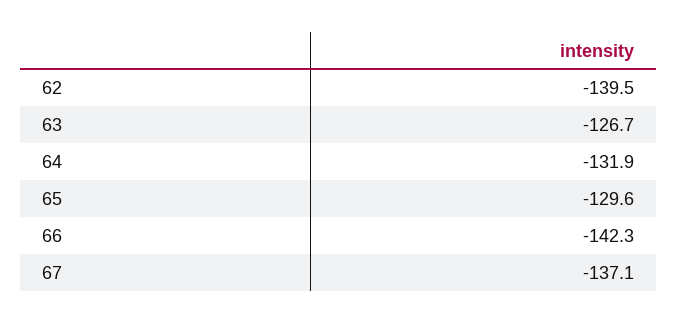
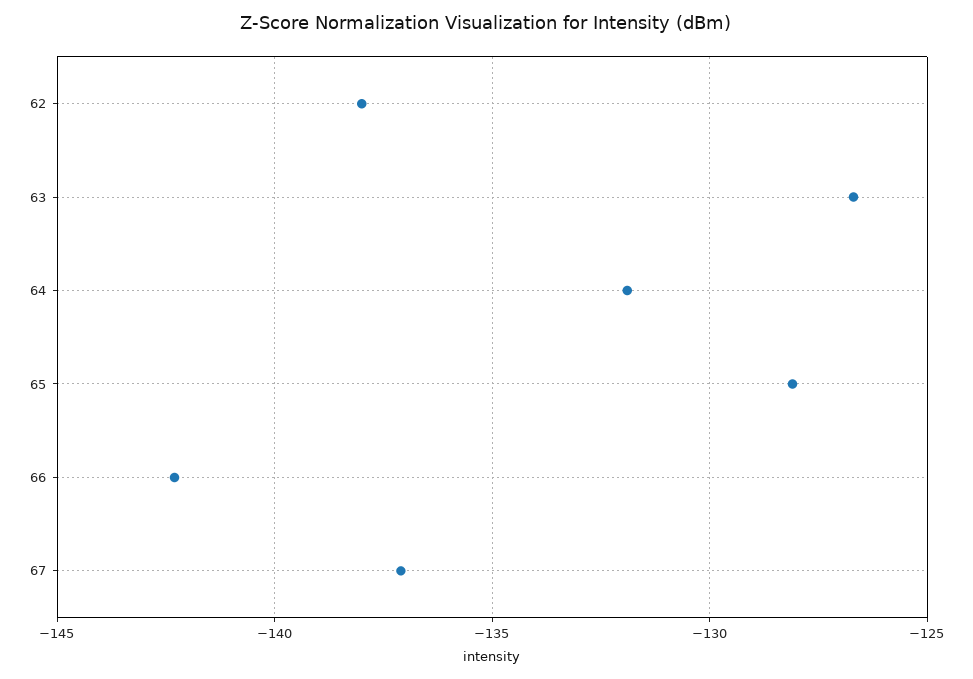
  {
-   "62": -139.5,
+   "62": -138,
    "63": -126.7,
    "64": -131.9,
-   "65": -129.6,
+   "65": -128,
    "66": -142.3,
    "67": -137.1
  }

